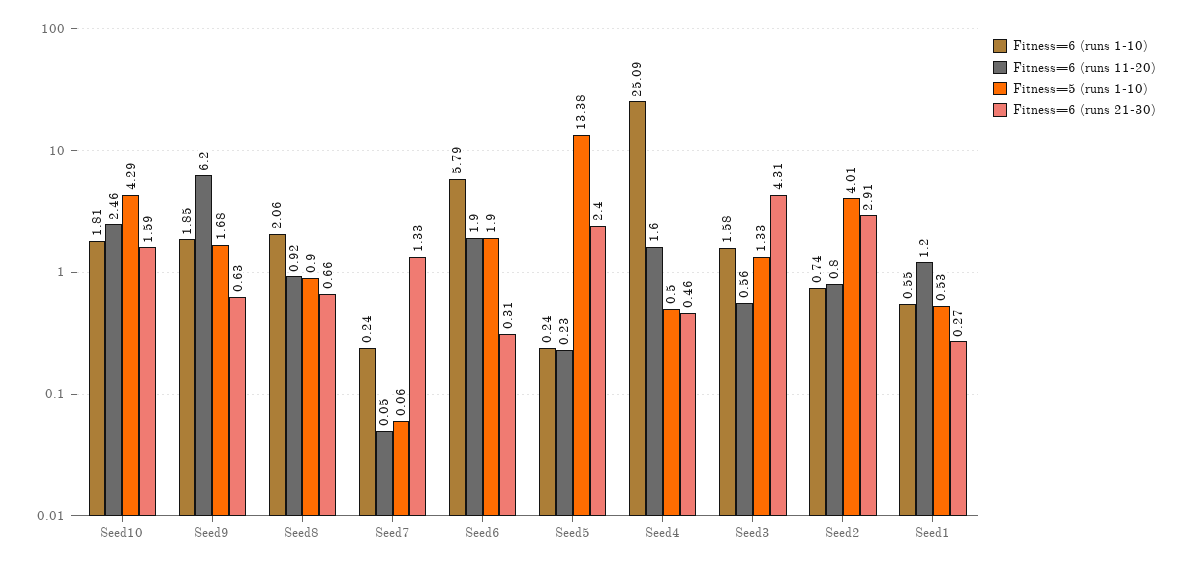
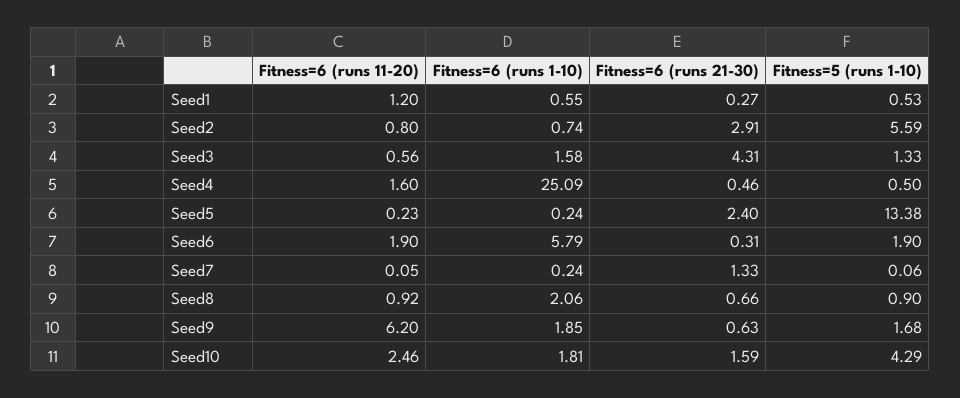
  {
    "Fitness=6 (runs 1-10)": {
      "Seed10": 1.81,
      "Seed9": 1.85,
      "Seed8": 2.06,
      "Seed7": 0.24,
      "Seed6": 5.79,
      "Seed5": 0.24,
      "Seed4": 25.09,
      "Seed3": 1.58,
      "Seed2": 0.74,
      "Seed1": 0.55
    },
    "Fitness=6 (runs 11-20)": {
      "Seed10": 2.46,
      "Seed9": 6.2,
      "Seed8": 0.92,
      "Seed7": 0.05,
      "Seed6": 1.9,
      "Seed5": 0.23,
      "Seed4": 1.6,
      "Seed3": 0.56,
      "Seed2": 0.8,
      "Seed1": 1.2
    },
    "Fitness=5 (runs 1-10)": {
      "Seed10": 4.29,
      "Seed9": 1.68,
      "Seed8": 0.9,
      "Seed7": 0.06,
      "Seed6": 1.9,
      "Seed5": 13.38,
      "Seed4": 0.5,
      "Seed3": 1.33,
-     "Seed2": 4.01,
+     "Seed2": 5.59,
      "Seed1": 0.53
    },
    "Fitness=6 (runs 21-30)": {
      "Seed10": 1.59,
      "Seed9": 0.63,
      "Seed8": 0.66,
      "Seed7": 1.33,
      "Seed6": 0.31,
      "Seed5": 2.4,
      "Seed4": 0.46,
      "Seed3": 4.31,
      "Seed2": 2.91,
      "Seed1": 0.27
    }
  }

